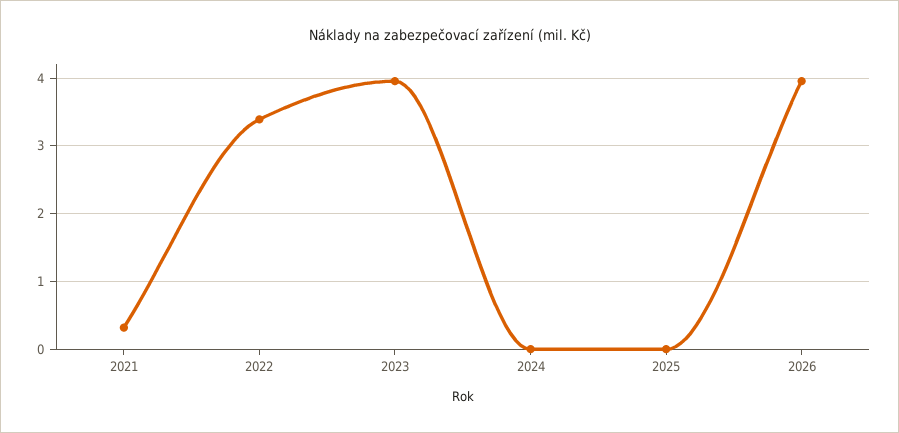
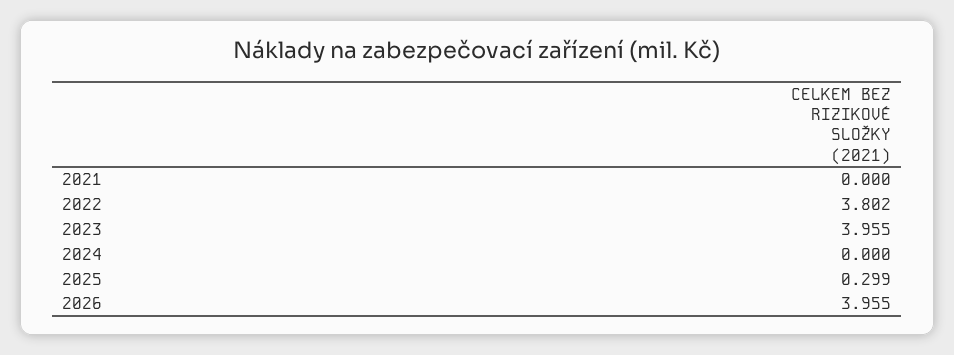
  {
-   "2021": 0.3,
+   "2021": 0,
-   "2022": 3.4,
+   "2022": 3.802,
    "2023": 3.955,
    "2024": 0,
-   "2025": 0,
+   "2025": 0.299,
    "2026": 3.955
  }

